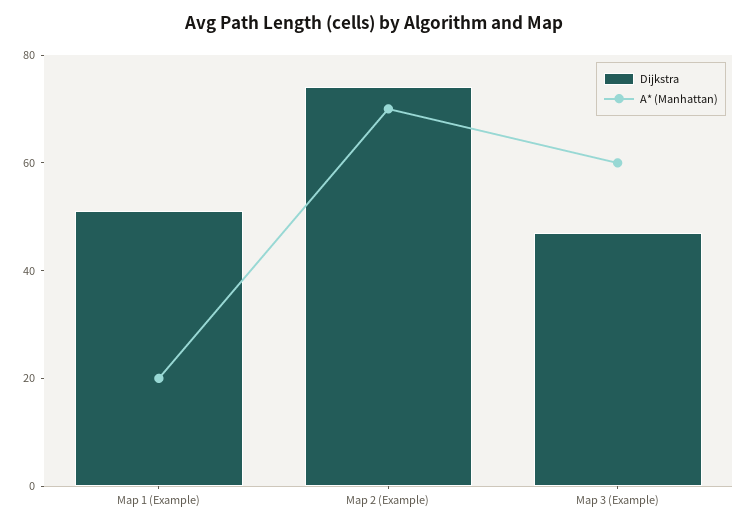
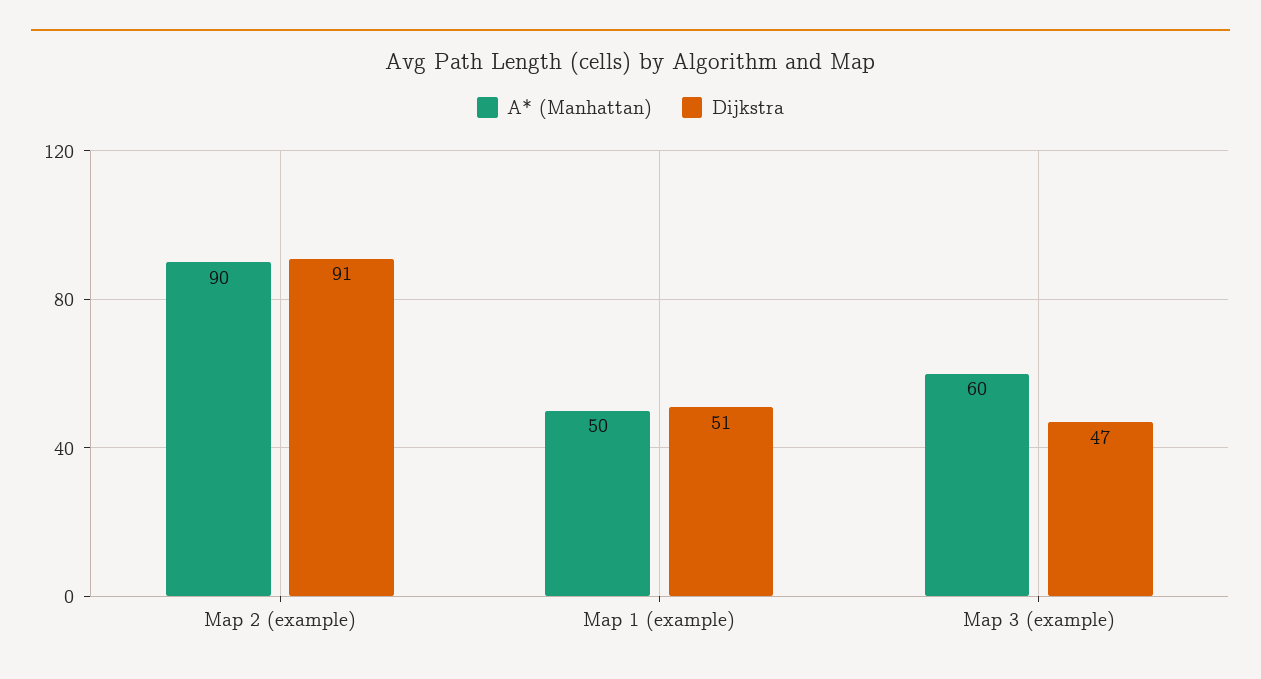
  {
    "Dijkstra": {
      "Map 1 (Example)": 51,
-     "Map 2 (Example)": 75,
+     "Map 2 (Example)": 91,
      "Map 3 (Example)": 47
    },
    "A* (Manhattan)": {
-     "Map 1 (Example)": 20,
+     "Map 1 (Example)": 50,
-     "Map 2 (Example)": 70,
+     "Map 2 (Example)": 90,
      "Map 3 (Example)": 60
    }
  }

